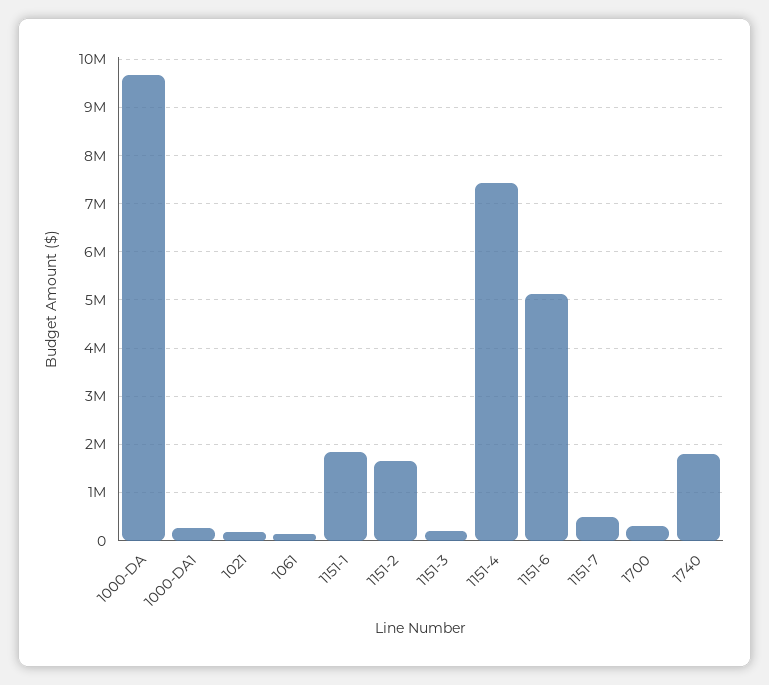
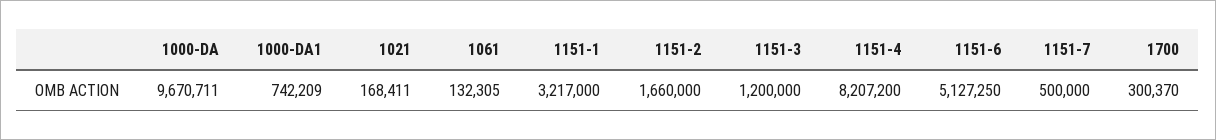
  {
    "1000-DA": 9670711,
-   "1000-DA1": 200000,
+   "1000-DA1": 742209,
    "1021": 168411,
    "1061": 132305,
-   "1151-1": 1800000,
+   "1151-1": 3217000,
    "1151-2": 1660000,
-   "1151-3": 200000,
+   "1151-3": 1200000,
-   "1151-4": 7400000,
+   "1151-4": 8207200,
    "1151-6": 5127250,
    "1151-7": 500000,
-   "1700": 300370,
+   "1700": 300370
-   "1740": 1800000
  }

